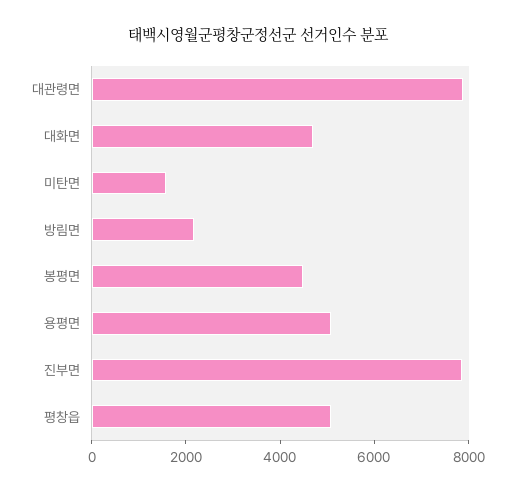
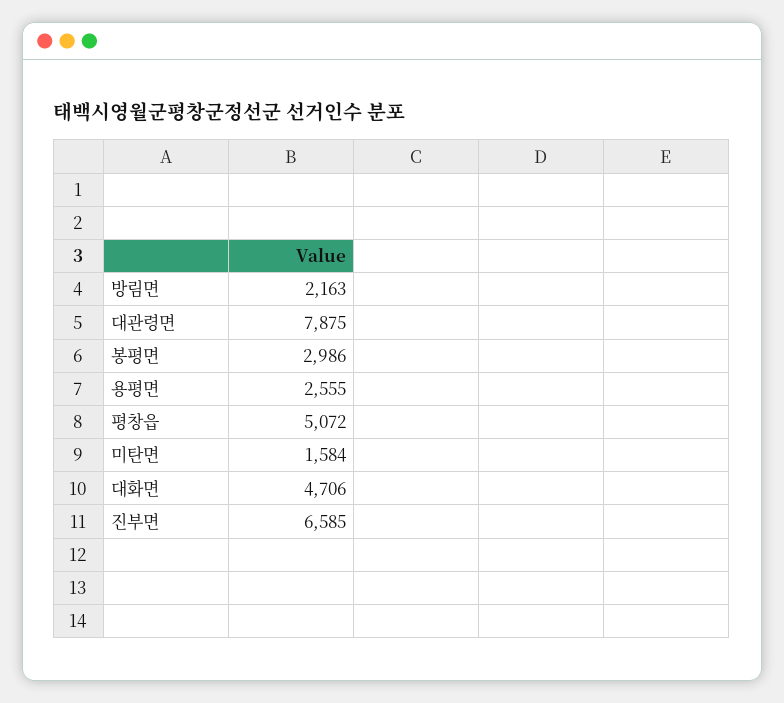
  {
    "대관령면": 7875,
    "대화면": 4706,
    "미탄면": 1584,
    "방림면": 2163,
-   "봉평면": 4500,
+   "봉평면": 2986,
-   "용평면": 5000,
+   "용평면": 2555,
-   "진부면": 8000,
+   "진부면": 6585,
    "평창읍": 5072
  }

